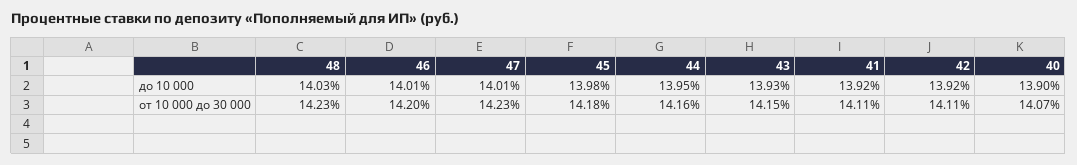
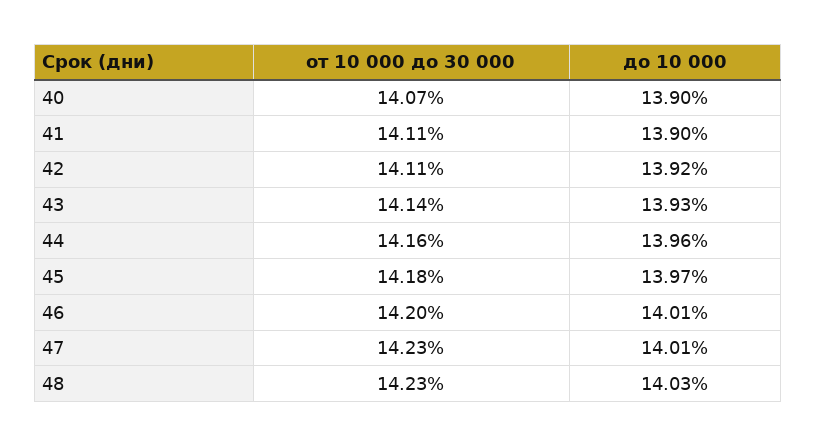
  {
    "48": {
      "до 10 000": 14.03,
      "от 10 000 до 30 000": 14.23
    },
    "46": {
      "до 10 000": 14.01,
      "от 10 000 до 30 000": 14.2
    },
    "47": {
      "до 10 000": 14.01,
      "от 10 000 до 30 000": 14.23
    },
    "45": {
-     "до 10 000": 13.98,
+     "до 10 000": 13.97,
      "от 10 000 до 30 000": 14.18
    },
    "44": {
-     "до 10 000": 13.95,
+     "до 10 000": 13.96,
      "от 10 000 до 30 000": 14.16
    },
    "43": {
      "до 10 000": 13.93,
-     "от 10 000 до 30 000": 14.15
+     "от 10 000 до 30 000": 14.14
    },
    "41": {
-     "до 10 000": 13.92,
+     "до 10 000": 13.9,
      "от 10 000 до 30 000": 14.11
    },
    "42": {
      "до 10 000": 13.92,
      "от 10 000 до 30 000": 14.11
    },
    "40": {
      "до 10 000": 13.9,
      "от 10 000 до 30 000": 14.07
    }
  }

